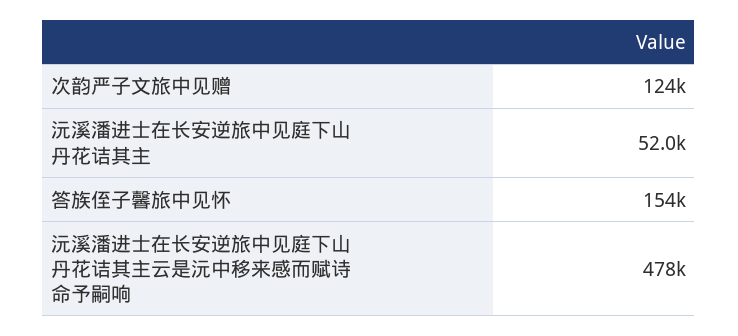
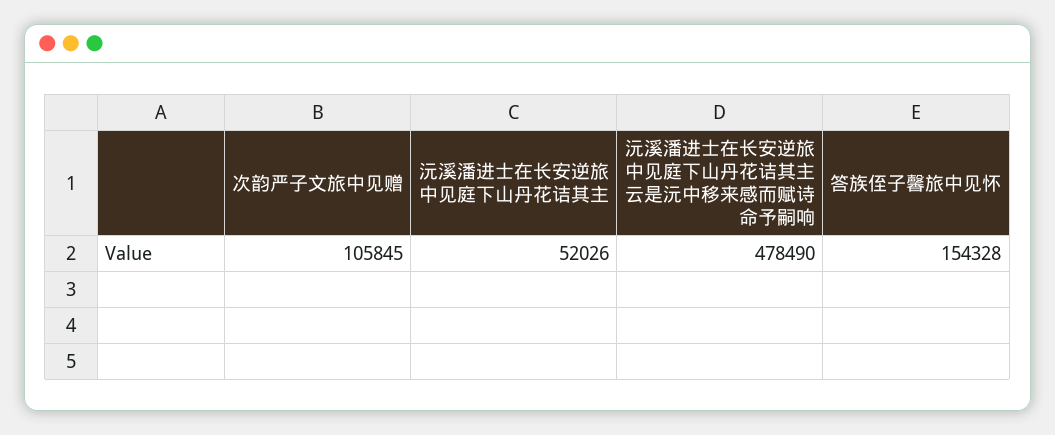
  {
-   "次韵严子文旅中见赠": 124000,
+   "次韵严子文旅中见赠": 105845,
    "沅溪潘进士在长安逆旅中见庭下山丹花诘其主": 52026,
    "答族侄子馨旅中见怀": 154328,
    "沅溪潘进士在长安逆旅中见庭下山丹花诘其主云是沅中移来感而赋诗命予嗣响": 478490
  }

